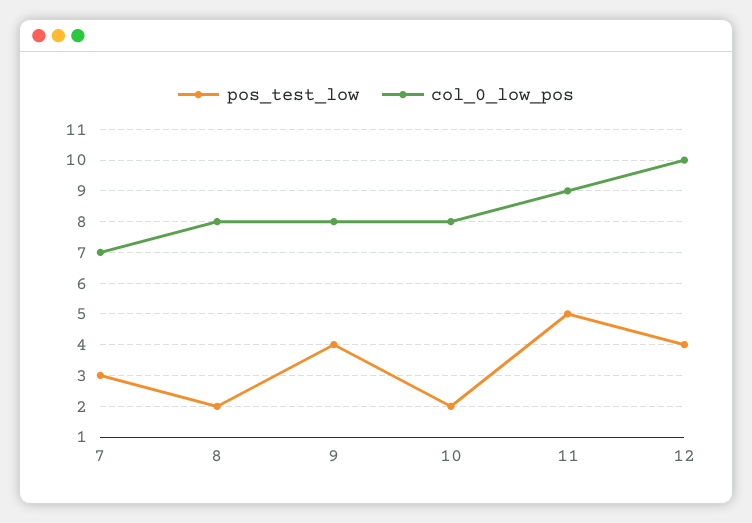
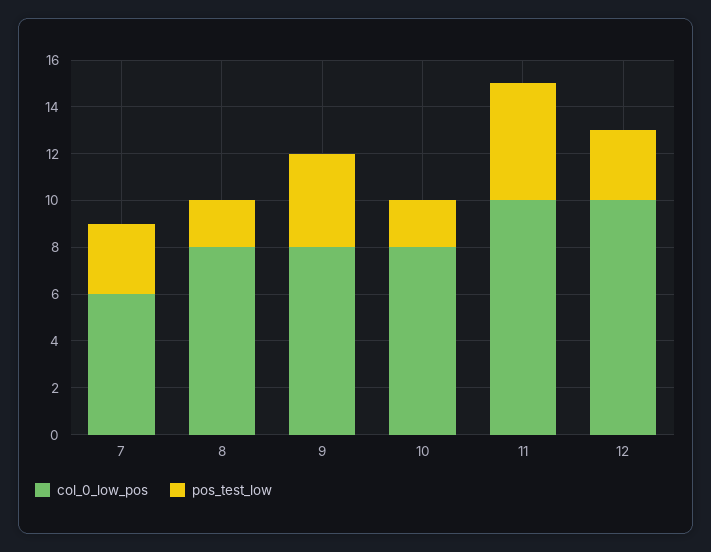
  {
    "pos_test_low": {
      "7": 3,
      "8": 2,
      "9": 4,
      "10": 2,
      "11": 5,
-     "12": 4
+     "12": 3
    },
    "col_0_low_pos": {
-     "7": 7,
+     "7": 6,
      "8": 8,
      "9": 8,
      "10": 8,
-     "11": 9,
+     "11": 10,
      "12": 10
    }
  }

